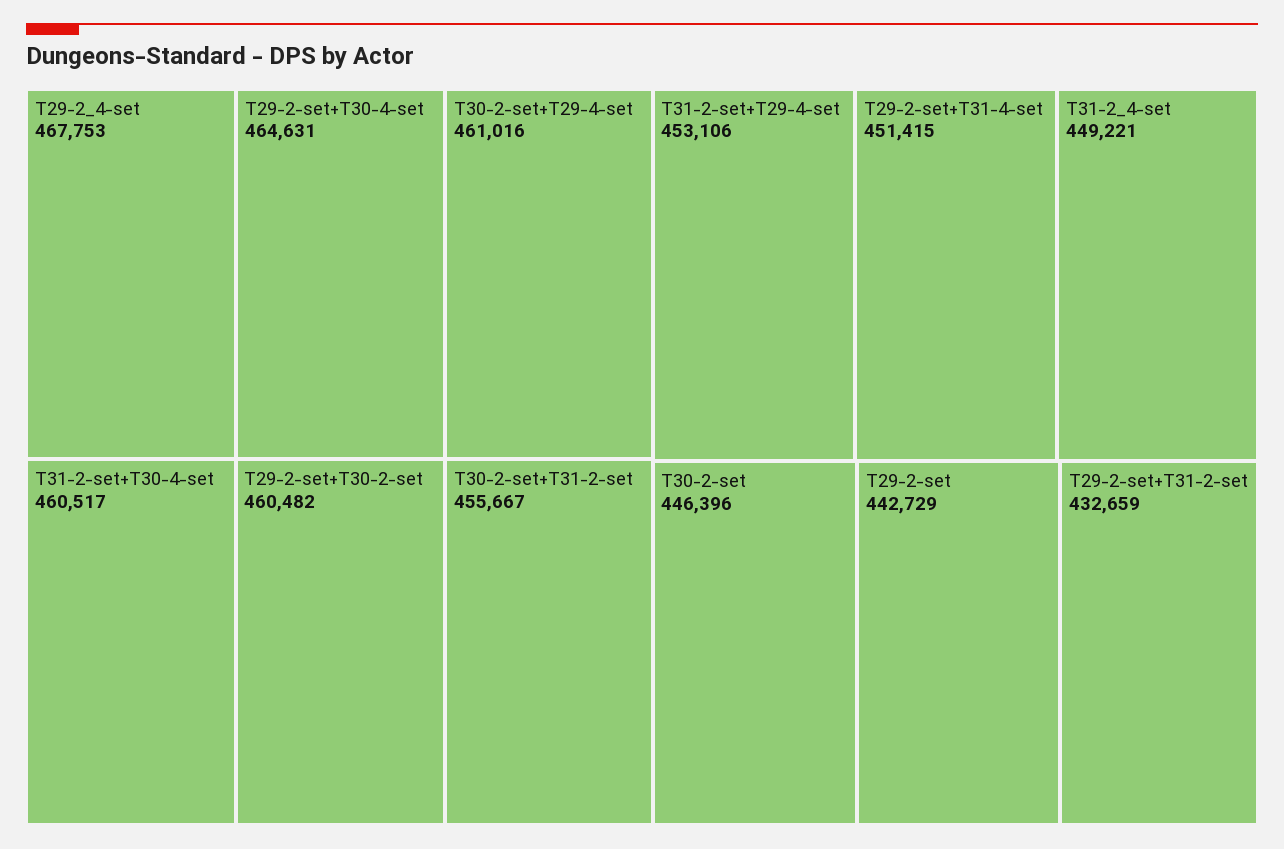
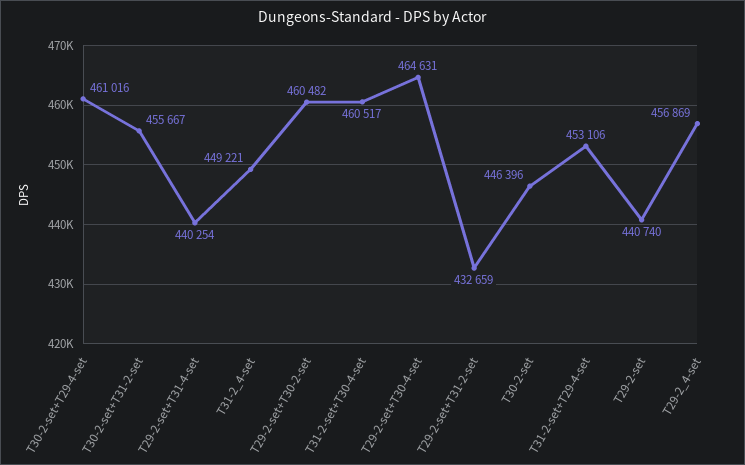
  {
-   "T29-2_4-set": 467753,
+   "T29-2_4-set": 456869,
    "T29-2-set+T30-4-set": 464631,
    "T30-2-set+T29-4-set": 461016,
    "T31-2-set+T30-4-set": 460517,
    "T29-2-set+T30-2-set": 460482,
    "T30-2-set+T31-2-set": 455667,
    "T31-2-set+T29-4-set": 453106,
-   "T29-2-set+T31-4-set": 451415,
+   "T29-2-set+T31-4-set": 440254,
    "T31-2_4-set": 449221,
    "T30-2-set": 446396,
-   "T29-2-set": 442729,
+   "T29-2-set": 440740,
    "T29-2-set+T31-2-set": 432659
  }

